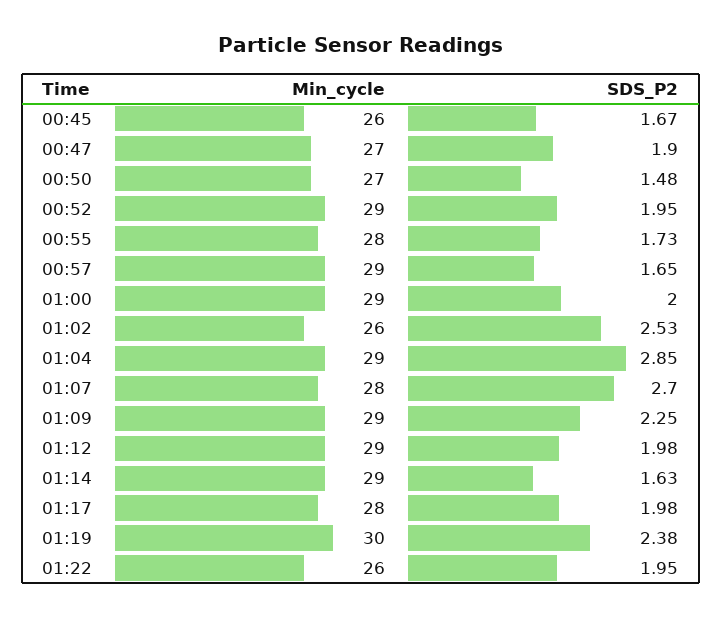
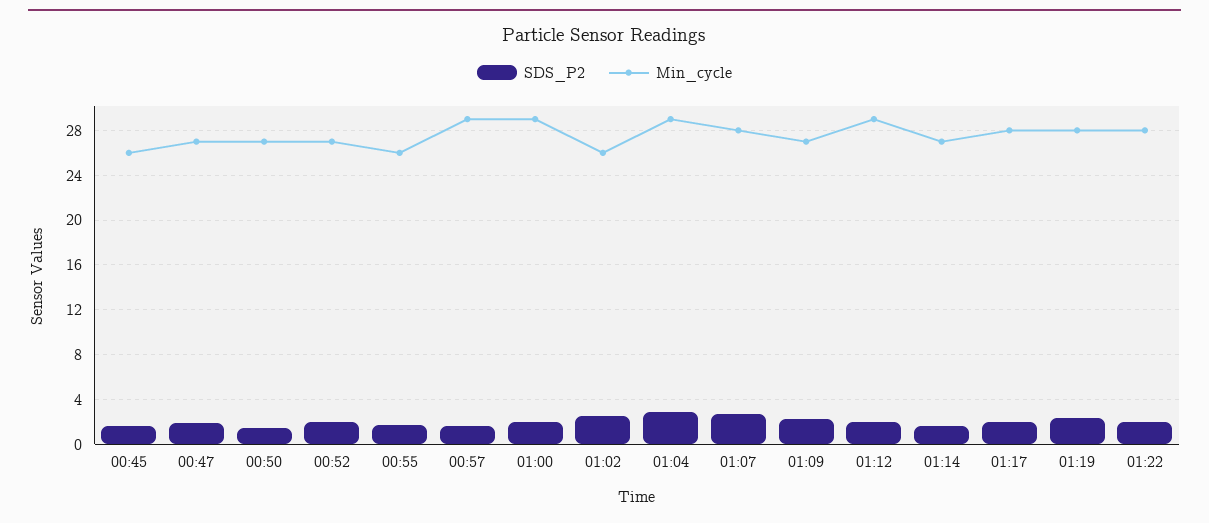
  {
    "Min_cycle": {
      "00:45": 26,
      "00:47": 27,
      "00:50": 27,
-     "00:52": 29,
+     "00:52": 27,
-     "00:55": 28,
+     "00:55": 26,
      "00:57": 29,
      "01:00": 29,
      "01:02": 26,
      "01:04": 29,
      "01:07": 28,
-     "01:09": 29,
+     "01:09": 27,
      "01:12": 29,
-     "01:14": 29,
+     "01:14": 27,
      "01:17": 28,
-     "01:19": 30,
+     "01:19": 28,
-     "01:22": 26
+     "01:22": 28
    },
    "SDS_P2": {
      "00:45": 1.67,
      "00:47": 1.9,
      "00:50": 1.48,
      "00:52": 1.95,
      "00:55": 1.73,
      "00:57": 1.65,
      "01:00": 2,
      "01:02": 2.53,
      "01:04": 2.85,
      "01:07": 2.7,
      "01:09": 2.25,
      "01:12": 1.98,
      "01:14": 1.63,
      "01:17": 1.98,
      "01:19": 2.38,
      "01:22": 1.95
    }
  }

